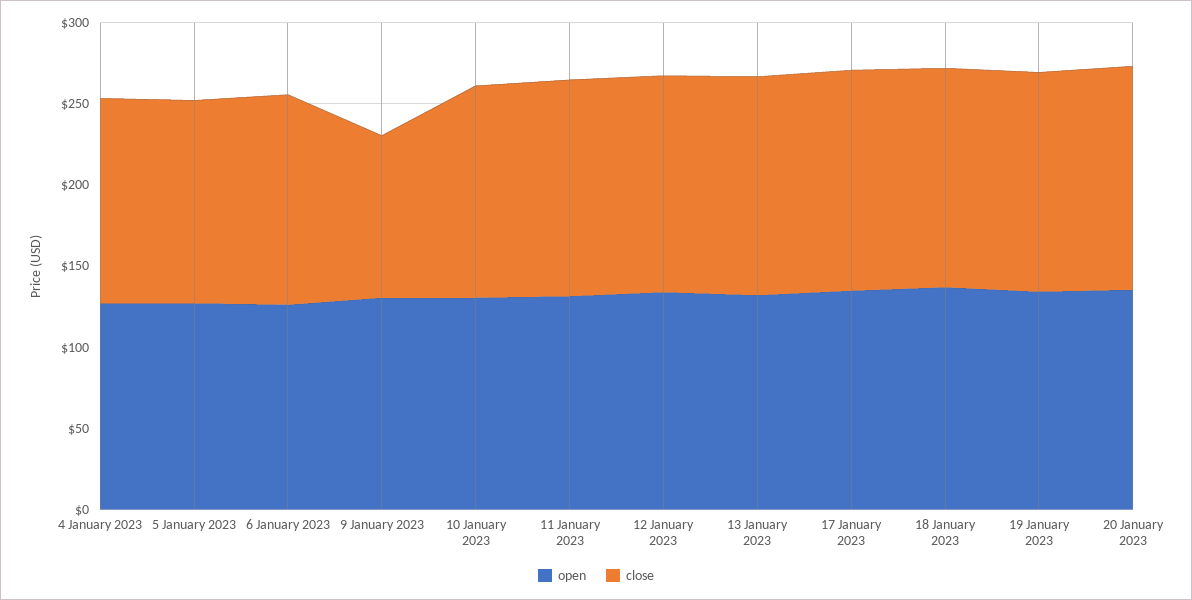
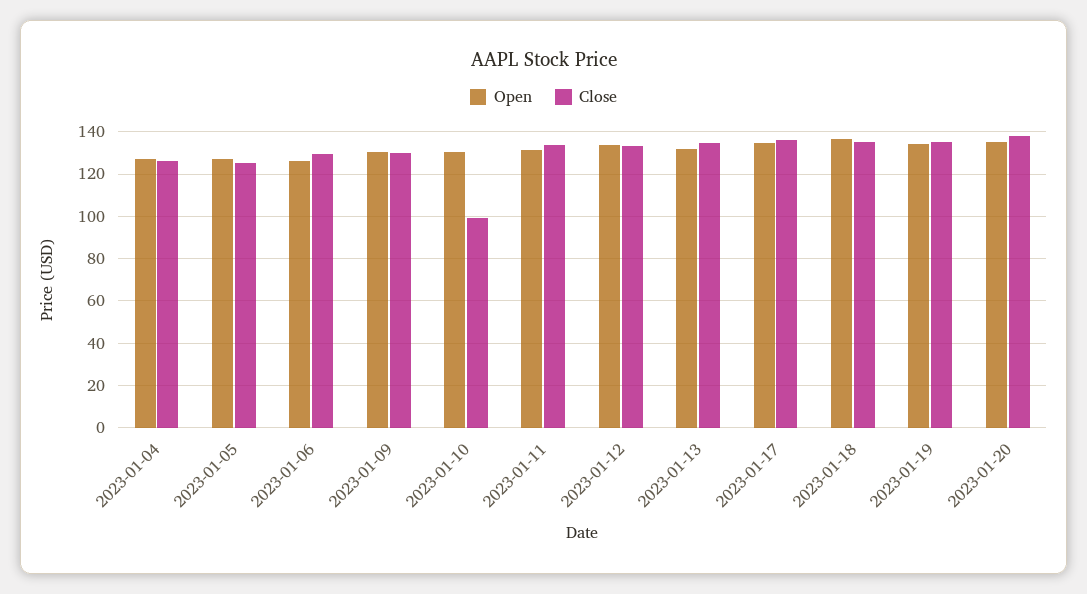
  {
    "open": {
      "4 January 2023": 125,
      "5 January 2023": 125,
      "6 January 2023": 125,
      "9 January 2023": 130,
      "10 January 2023": 130,
      "11 January 2023": 130,
      "12 January 2023": 135,
      "13 January 2023": 130,
      "17 January 2023": 135,
      "18 January 2023": 135,
      "19 January 2023": 135,
      "20 January 2023": 135
    },
    "close": {
      "4 January 2023": 125,
      "5 January 2023": 125,
      "6 January 2023": 130,
-     "9 January 2023": 100,
+     "9 January 2023": 130,
-     "10 January 2023": 130,
+     "10 January 2023": 100,
      "11 January 2023": 135,
      "12 January 2023": 135,
      "13 January 2023": 135,
      "17 January 2023": 135,
      "18 January 2023": 135,
      "19 January 2023": 135,
      "20 January 2023": 140
    }
  }

